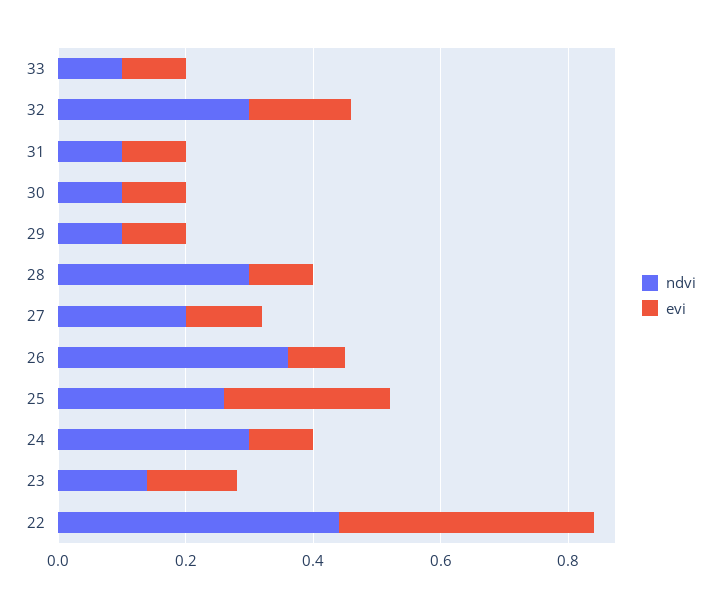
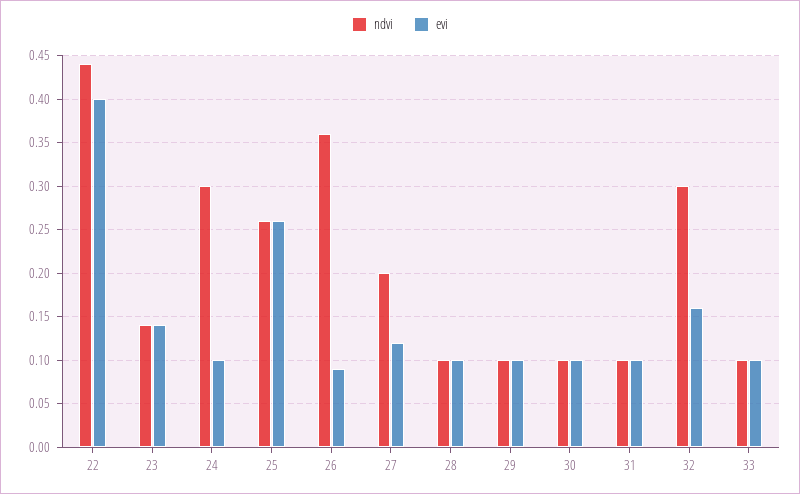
  {
    "ndvi": {
      "33": 0.1,
      "32": 0.3,
      "31": 0.1,
      "30": 0.1,
      "29": 0.1,
-     "28": 0.3,
+     "28": 0.1,
      "27": 0.2,
      "26": 0.36,
      "25": 0.26,
      "24": 0.3,
      "23": 0.14,
      "22": 0.44
    },
    "evi": {
      "33": 0.1,
      "32": 0.16,
      "31": 0.1,
      "30": 0.1,
      "29": 0.1,
      "28": 0.1,
      "27": 0.12,
      "26": 0.09,
      "25": 0.26,
      "24": 0.1,
      "23": 0.14,
      "22": 0.4
    }
  }

